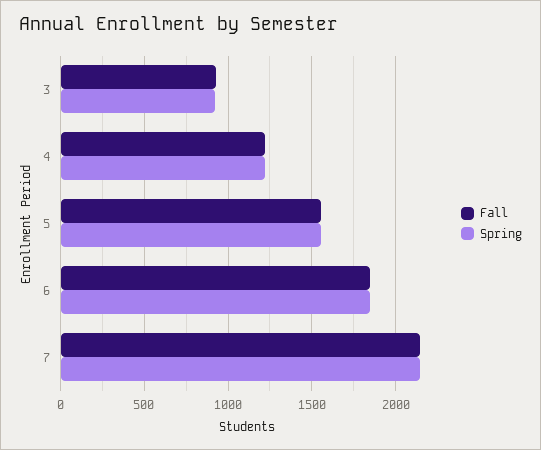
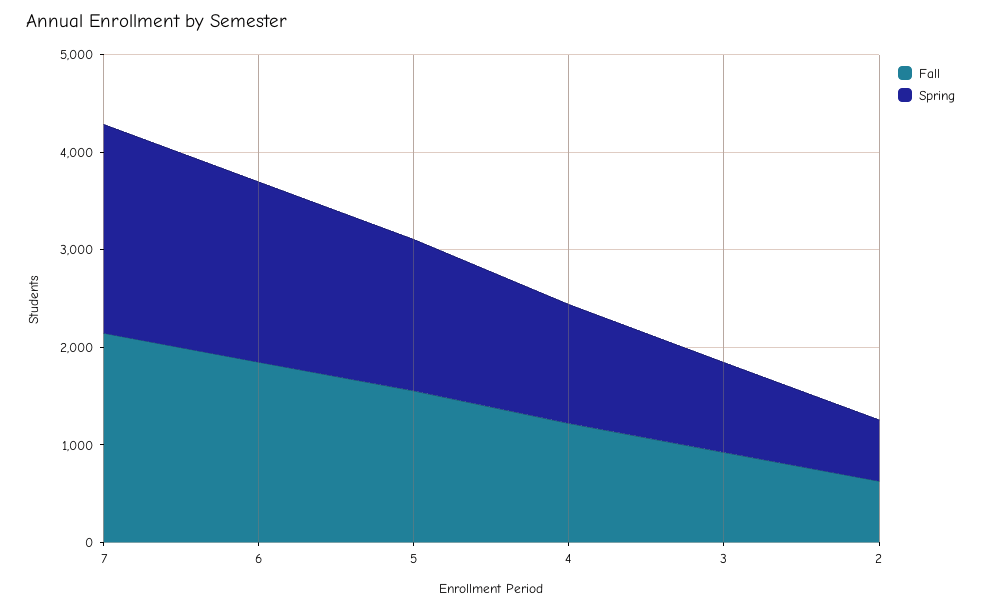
  {
    "Fall": {
      "3": 950,
      "4": 1200,
      "5": 1550,
      "6": 1850,
-     "7": 2150
+     "7": 2150,
+     "2": 600
    },
    "Spring": {
      "3": 900,
      "4": 1200,
      "5": 1550,
      "6": 1850,
-     "7": 2150
+     "7": 2150,
+     "2": 600
    }
  }

